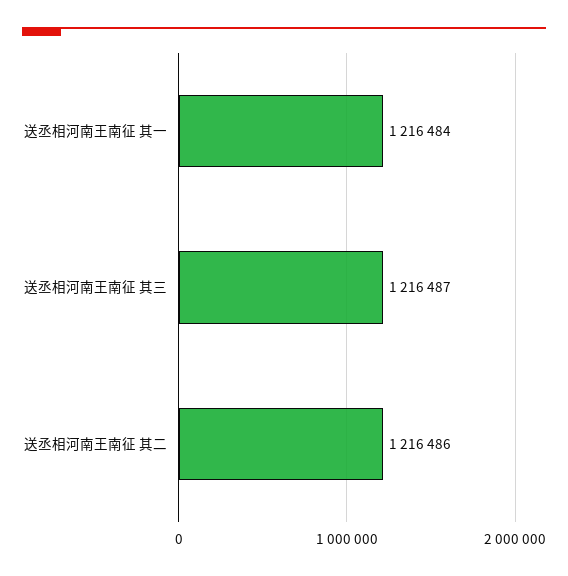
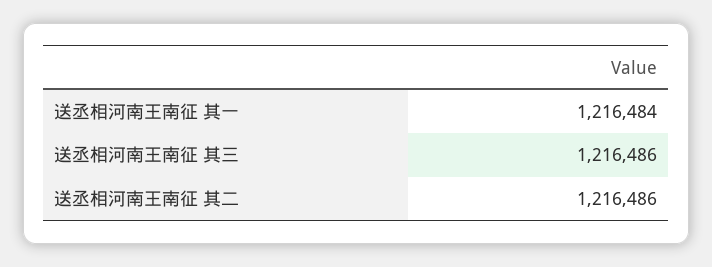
  {
    "送丞相河南王南征 其一": 1216484,
-   "送丞相河南王南征 其三": 1216487,
+   "送丞相河南王南征 其三": 1216486,
    "送丞相河南王南征 其二": 1216486
  }

